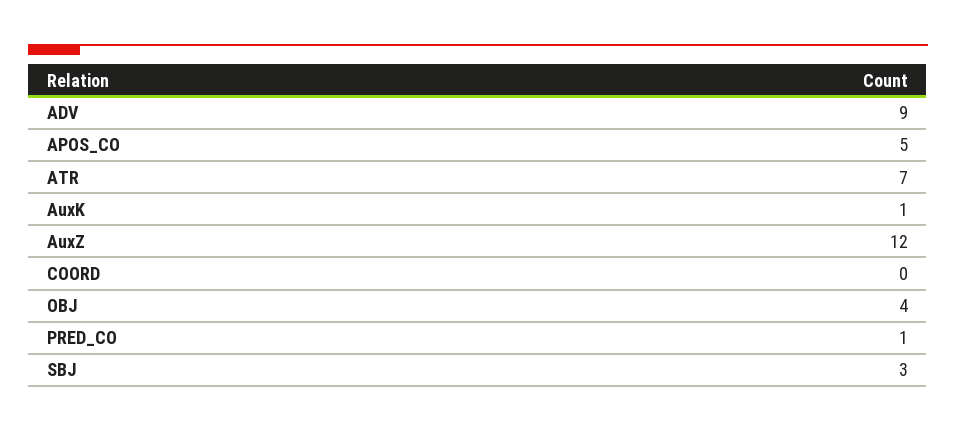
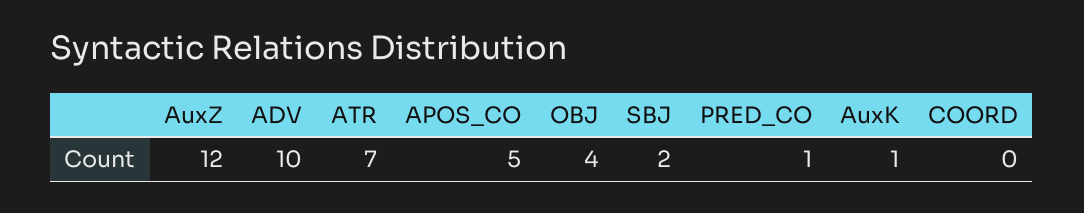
  {
-   "ADV": 9,
+   "ADV": 10,
    "APOS_CO": 5,
    "ATR": 7,
    "AuxK": 1,
    "AuxZ": 12,
    "COORD": 0,
    "OBJ": 4,
    "PRED_CO": 1,
-   "SBJ": 3
+   "SBJ": 2
  }

